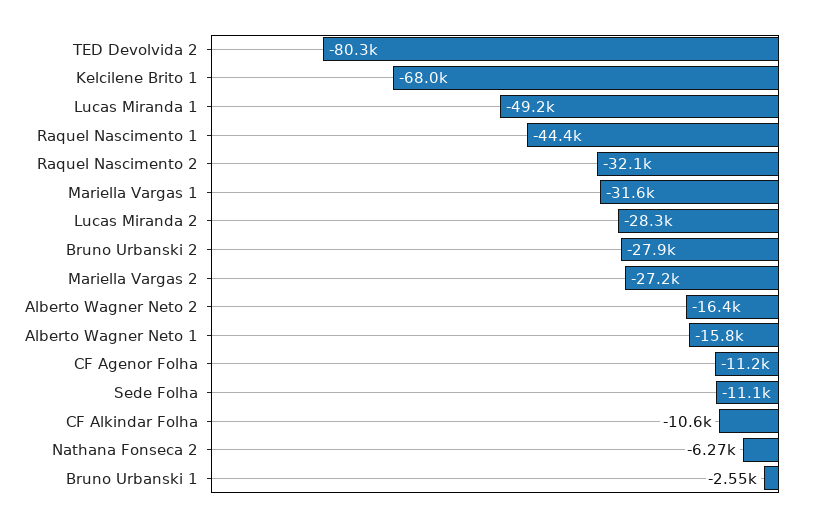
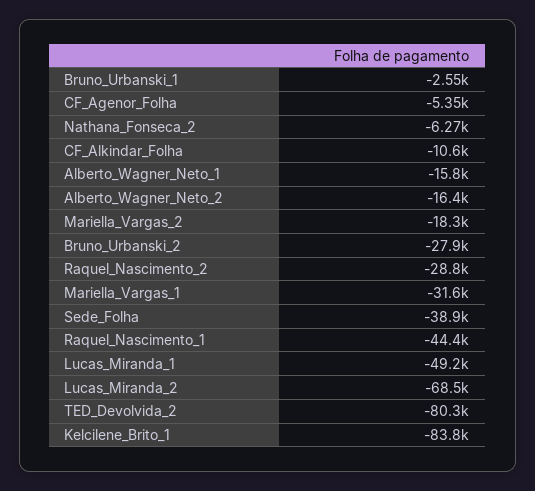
  {
    "TED Devolvida 2": -80300,
-   "Kelcilene Brito 1": -68000,
+   "Kelcilene Brito 1": -83800,
    "Lucas Miranda 1": -49200,
    "Raquel Nascimento 1": -44400,
-   "Raquel Nascimento 2": -32100,
+   "Raquel Nascimento 2": -28800,
    "Mariella Vargas 1": -31600,
-   "Lucas Miranda 2": -28300,
+   "Lucas Miranda 2": -68500,
    "Bruno Urbanski 2": -27900,
-   "Mariella Vargas 2": -27200,
+   "Mariella Vargas 2": -18300,
    "Alberto Wagner Neto 2": -16400,
    "Alberto Wagner Neto 1": -15800,
-   "CF Agenor Folha": -11200,
+   "CF Agenor Folha": -5350,
-   "Sede Folha": -11100,
+   "Sede Folha": -38900,
    "CF Alkindar Folha": -10600,
    "Nathana Fonseca 2": -6270,
    "Bruno Urbanski 1": -2550
  }

